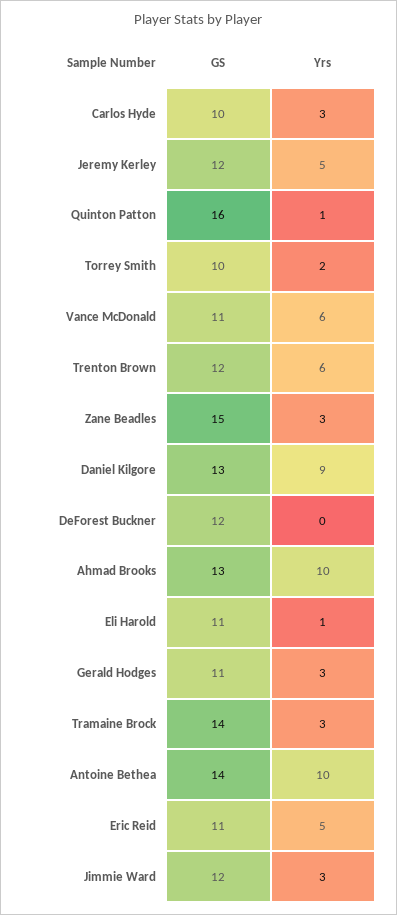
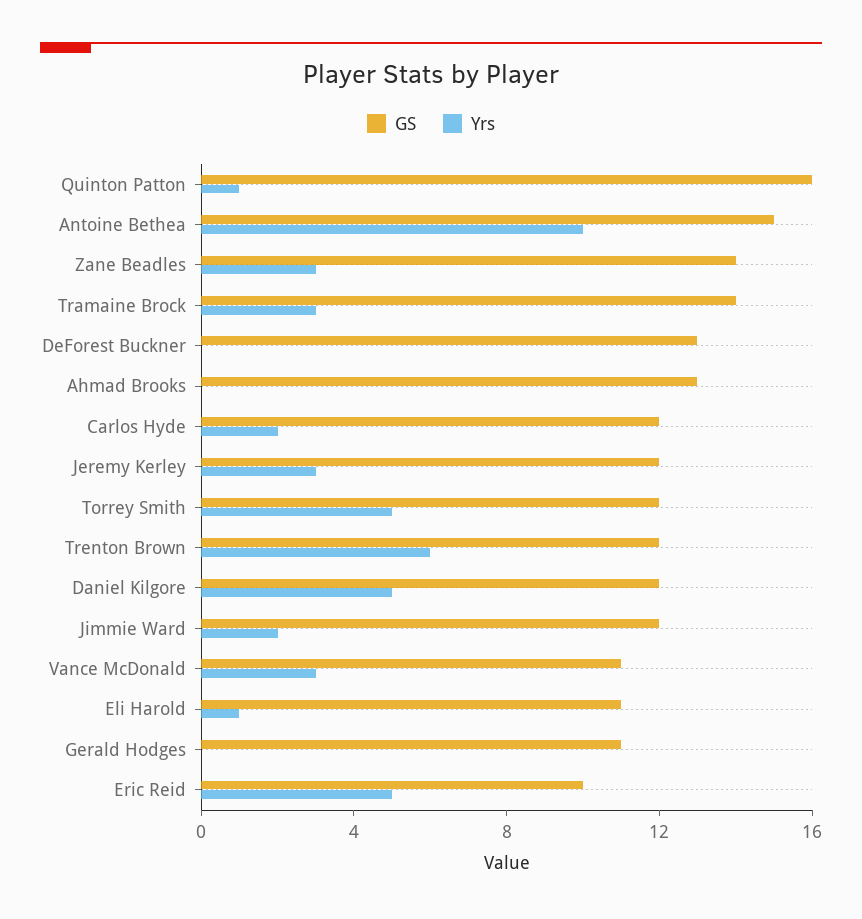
  {
    "GS": {
-     "Carlos Hyde": 10,
+     "Carlos Hyde": 12,
      "Jeremy Kerley": 12,
      "Quinton Patton": 16,
-     "Torrey Smith": 10,
+     "Torrey Smith": 12,
      "Vance McDonald": 11,
      "Trenton Brown": 12,
-     "Zane Beadles": 15,
+     "Zane Beadles": 14,
-     "Daniel Kilgore": 13,
+     "Daniel Kilgore": 12,
-     "DeForest Buckner": 12,
+     "DeForest Buckner": 13,
      "Ahmad Brooks": 13,
      "Eli Harold": 11,
      "Gerald Hodges": 11,
      "Tramaine Brock": 14,
-     "Antoine Bethea": 14,
+     "Antoine Bethea": 15,
-     "Eric Reid": 11,
+     "Eric Reid": 10,
      "Jimmie Ward": 12
    },
    "Yrs": {
-     "Carlos Hyde": 3,
+     "Carlos Hyde": 2,
-     "Jeremy Kerley": 5,
+     "Jeremy Kerley": 3,
      "Quinton Patton": 1,
-     "Torrey Smith": 2,
+     "Torrey Smith": 5,
-     "Vance McDonald": 6,
+     "Vance McDonald": 3,
      "Trenton Brown": 6,
      "Zane Beadles": 3,
-     "Daniel Kilgore": 9,
+     "Daniel Kilgore": 5,
      "DeForest Buckner": 0,
-     "Ahmad Brooks": 10,
+     "Ahmad Brooks": 0,
      "Eli Harold": 1,
-     "Gerald Hodges": 3,
+     "Gerald Hodges": 0,
      "Tramaine Brock": 3,
      "Antoine Bethea": 10,
      "Eric Reid": 5,
-     "Jimmie Ward": 3
+     "Jimmie Ward": 2
    }
  }

